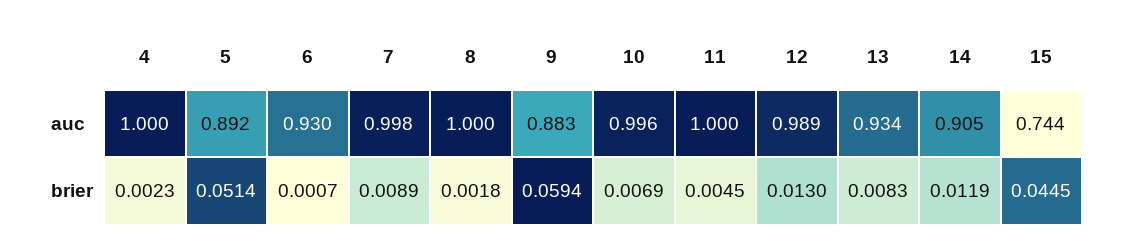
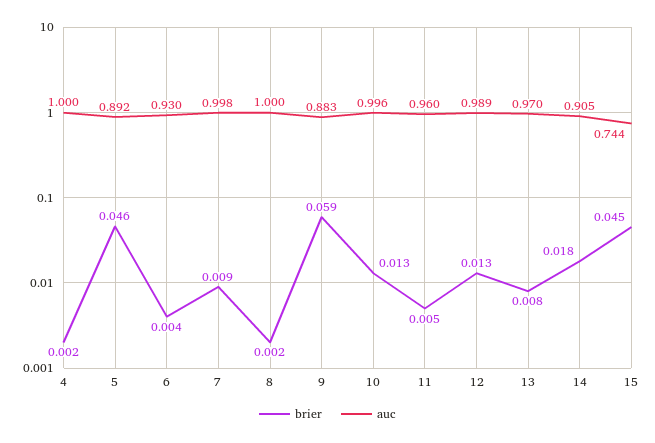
  {
    "auc": {
      "4": 1,
      "5": 0.892,
      "6": 0.93,
      "7": 0.998,
      "8": 1,
      "9": 0.883,
      "10": 0.996,
-     "11": 1,
+     "11": 0.96,
      "12": 0.989,
-     "13": 0.934,
+     "13": 0.97,
      "14": 0.905,
      "15": 0.744
    },
    "brier": {
      "4": 0.0023,
-     "5": 0.0514,
+     "5": 0.046,
-     "6": 0.0007,
+     "6": 0.004,
      "7": 0.0089,
      "8": 0.0018,
      "9": 0.0594,
-     "10": 0.0069,
+     "10": 0.013,
      "11": 0.0045,
      "12": 0.013,
      "13": 0.0083,
-     "14": 0.0119,
+     "14": 0.018,
      "15": 0.0445
    }
  }

